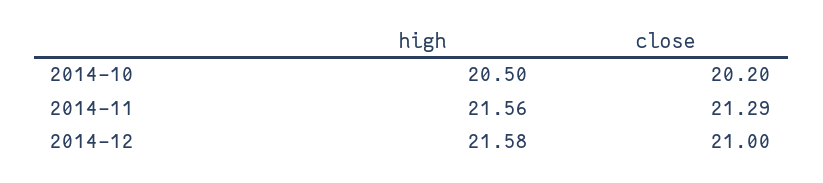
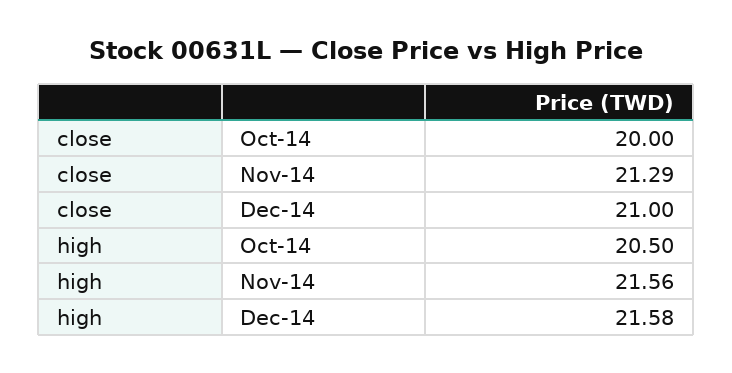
  {
    "high": {
      "2014-10": 20.5,
      "2014-11": 21.56,
      "2014-12": 21.58
    },
    "close": {
-     "2014-10": 20.2,
+     "2014-10": 20,
      "2014-11": 21.29,
      "2014-12": 21
    }
  }

